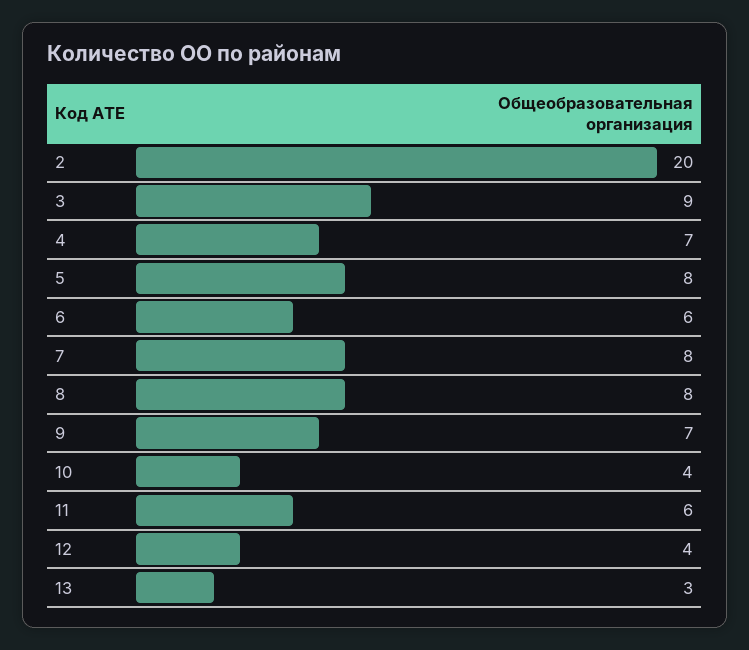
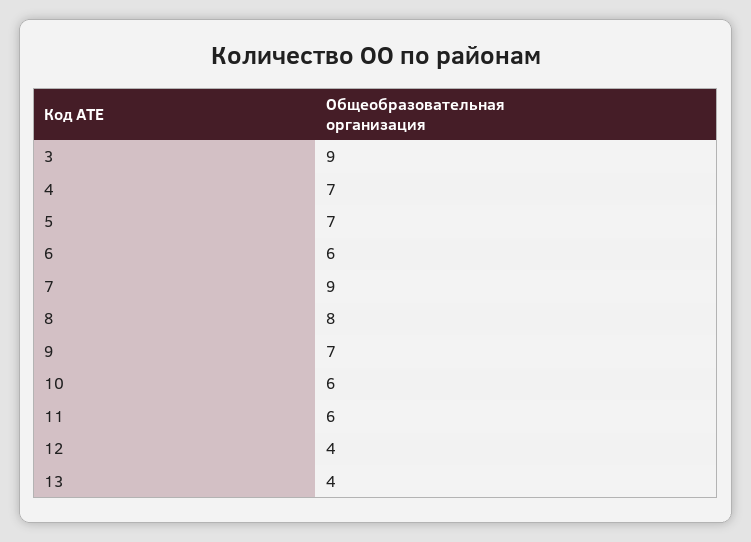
  {
-   "2": 20,
    "3": 9,
    "4": 7,
-   "5": 8,
+   "5": 7,
    "6": 6,
-   "7": 8,
+   "7": 9,
    "8": 8,
    "9": 7,
-   "10": 4,
+   "10": 6,
    "11": 6,
    "12": 4,
-   "13": 3
+   "13": 4
  }

